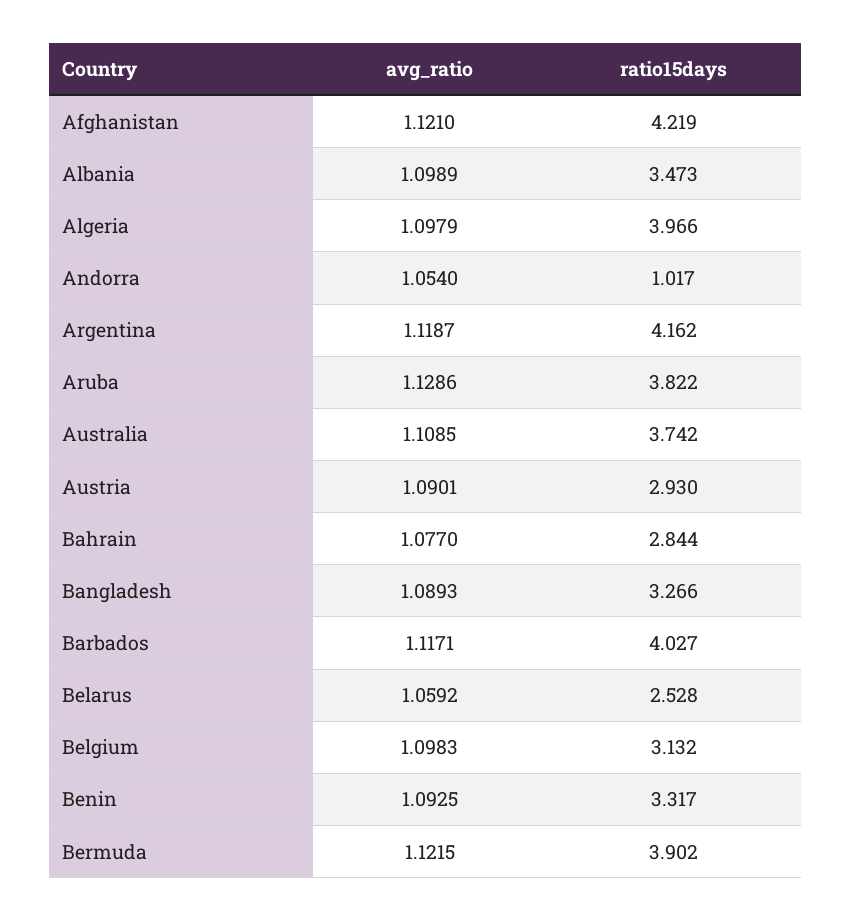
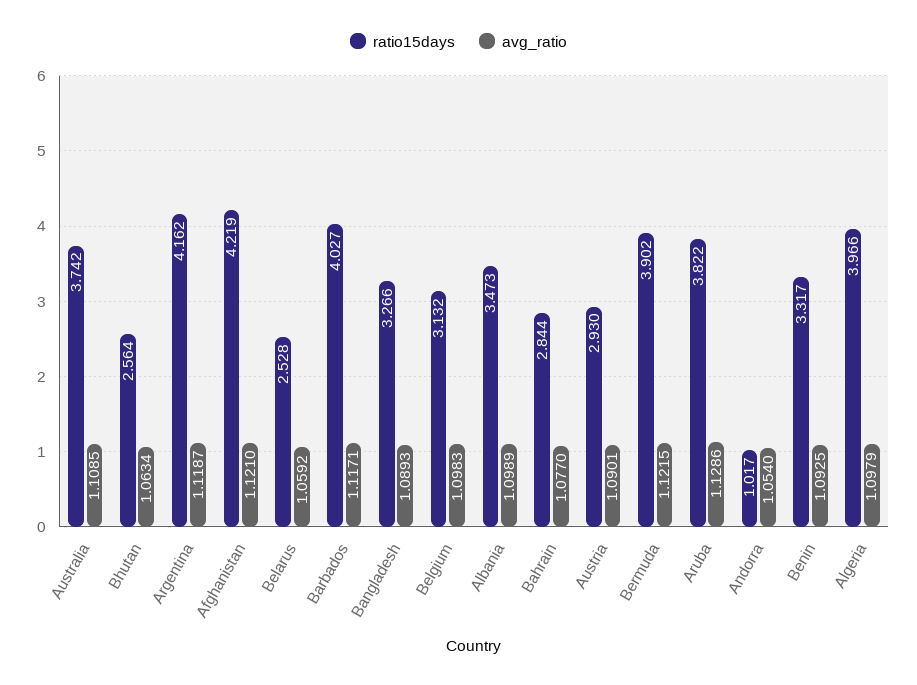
  {
    "avg_ratio": {
      "Afghanistan": 1.121,
      "Albania": 1.0989,
      "Algeria": 1.0979,
      "Andorra": 1.054,
      "Argentina": 1.1187,
      "Aruba": 1.1286,
      "Australia": 1.1085,
      "Austria": 1.0901,
      "Bahrain": 1.077,
      "Bangladesh": 1.0893,
      "Barbados": 1.1171,
      "Belarus": 1.0592,
      "Belgium": 1.0983,
      "Benin": 1.0925,
-     "Bermuda": 1.1215
+     "Bermuda": 1.1215,
+     "Bhutan": 1.0634
    },
    "ratio15days": {
      "Afghanistan": 4.219,
      "Albania": 3.473,
      "Algeria": 3.966,
      "Andorra": 1.017,
      "Argentina": 4.162,
      "Aruba": 3.822,
      "Australia": 3.742,
      "Austria": 2.93,
      "Bahrain": 2.844,
      "Bangladesh": 3.266,
      "Barbados": 4.027,
      "Belarus": 2.528,
      "Belgium": 3.132,
      "Benin": 3.317,
-     "Bermuda": 3.902
+     "Bermuda": 3.902,
+     "Bhutan": 2.564
    }
  }

